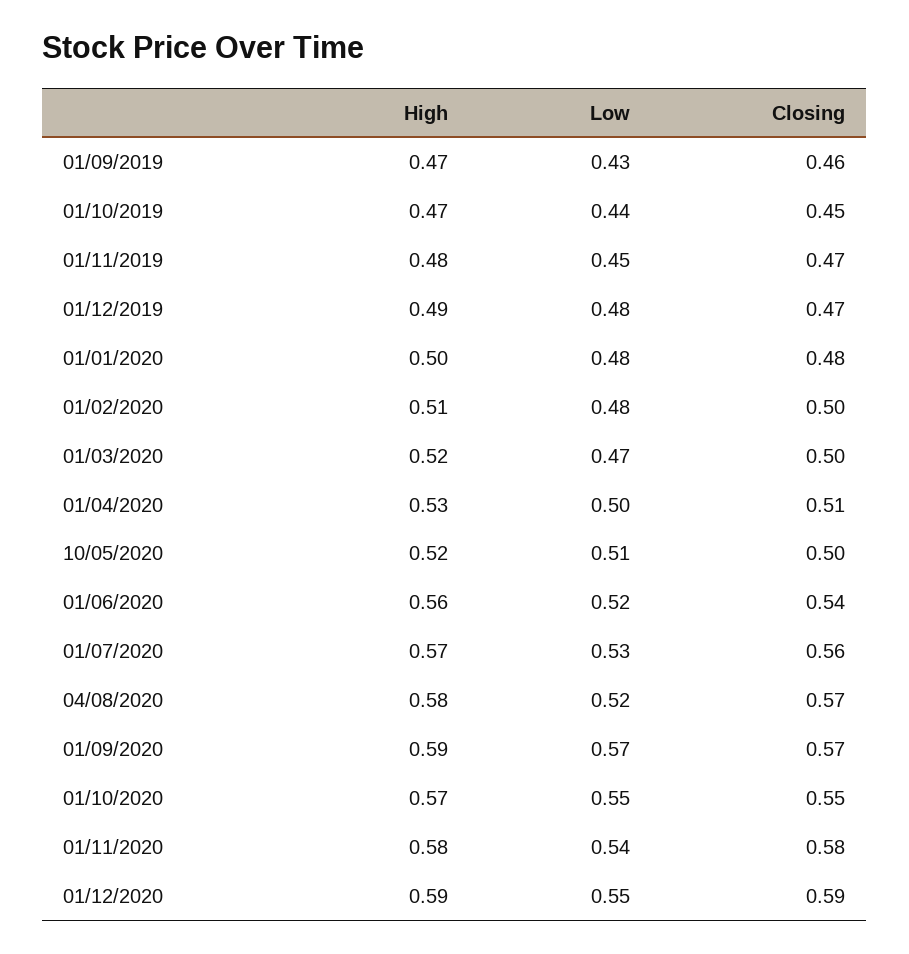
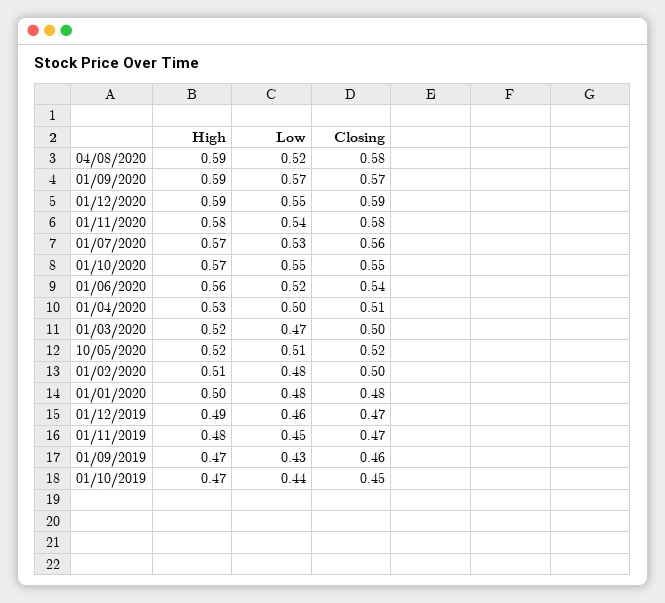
  {
    "High": {
      "01/09/2019": 0.47,
      "01/10/2019": 0.47,
      "01/11/2019": 0.48,
      "01/12/2019": 0.49,
      "01/01/2020": 0.5,
      "01/02/2020": 0.51,
      "01/03/2020": 0.52,
      "01/04/2020": 0.53,
      "10/05/2020": 0.52,
      "01/06/2020": 0.56,
      "01/07/2020": 0.57,
-     "04/08/2020": 0.58,
+     "04/08/2020": 0.59,
      "01/09/2020": 0.59,
      "01/10/2020": 0.57,
      "01/11/2020": 0.58,
      "01/12/2020": 0.59
    },
    "Low": {
      "01/09/2019": 0.43,
      "01/10/2019": 0.44,
      "01/11/2019": 0.45,
-     "01/12/2019": 0.48,
+     "01/12/2019": 0.46,
      "01/01/2020": 0.48,
      "01/02/2020": 0.48,
      "01/03/2020": 0.47,
      "01/04/2020": 0.5,
      "10/05/2020": 0.51,
      "01/06/2020": 0.52,
      "01/07/2020": 0.53,
      "04/08/2020": 0.52,
      "01/09/2020": 0.57,
      "01/10/2020": 0.55,
      "01/11/2020": 0.54,
      "01/12/2020": 0.55
    },
    "Closing": {
      "01/09/2019": 0.46,
      "01/10/2019": 0.45,
      "01/11/2019": 0.47,
      "01/12/2019": 0.47,
      "01/01/2020": 0.48,
      "01/02/2020": 0.5,
      "01/03/2020": 0.5,
      "01/04/2020": 0.51,
-     "10/05/2020": 0.5,
+     "10/05/2020": 0.52,
      "01/06/2020": 0.54,
      "01/07/2020": 0.56,
-     "04/08/2020": 0.57,
+     "04/08/2020": 0.58,
      "01/09/2020": 0.57,
      "01/10/2020": 0.55,
      "01/11/2020": 0.58,
      "01/12/2020": 0.59
    }
  }

